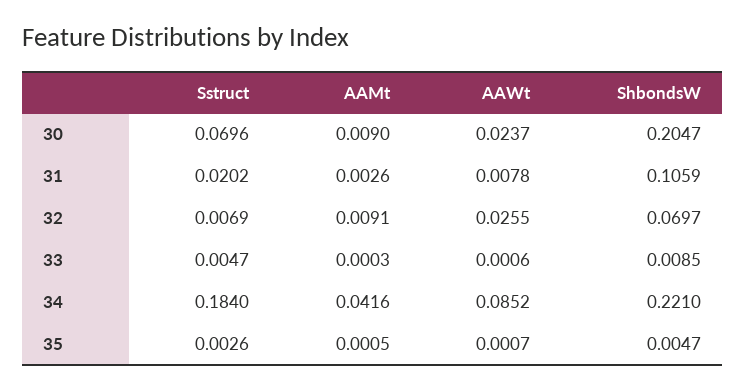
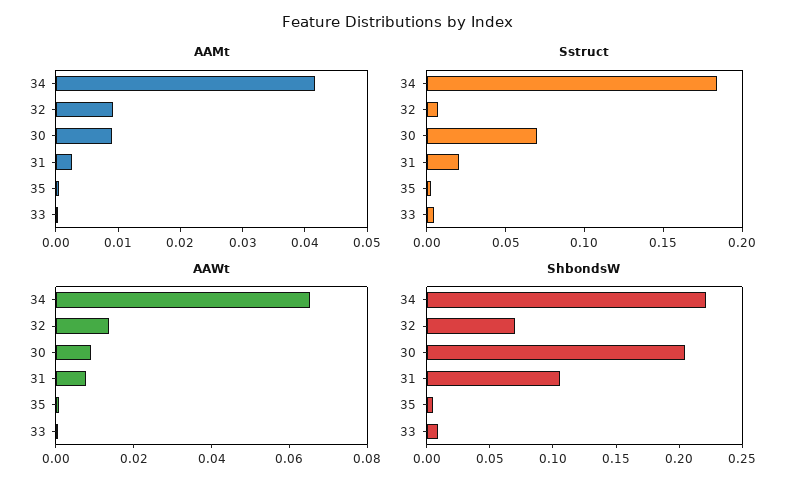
  {
    "Sstruct": {
      "30": 0.0696,
      "31": 0.0202,
      "32": 0.0069,
      "33": 0.0047,
      "34": 0.184,
      "35": 0.0026
    },
    "AAMt": {
      "30": 0.009,
      "31": 0.0026,
      "32": 0.0091,
      "33": 0.0003,
      "34": 0.0416,
      "35": 0.0005
    },
    "AAWt": {
-     "30": 0.0237,
+     "30": 0.01,
      "31": 0.0078,
-     "32": 0.0255,
+     "32": 0.015,
      "33": 0.0006,
-     "34": 0.0852,
+     "34": 0.065,
      "35": 0.0007
    },
    "ShbondsW": {
      "30": 0.2047,
      "31": 0.1059,
      "32": 0.0697,
      "33": 0.0085,
      "34": 0.221,
      "35": 0.0047
    }
  }

